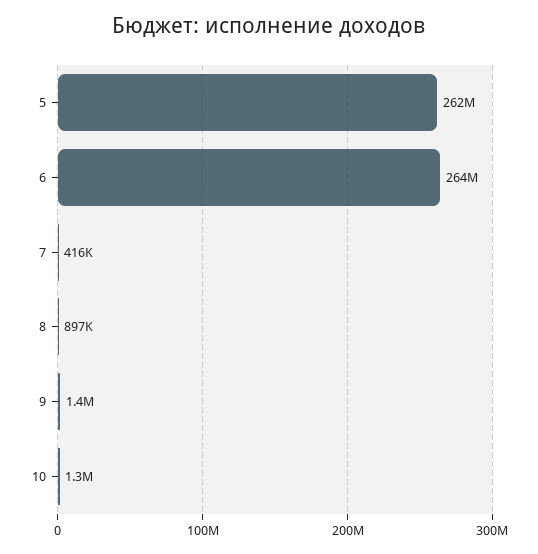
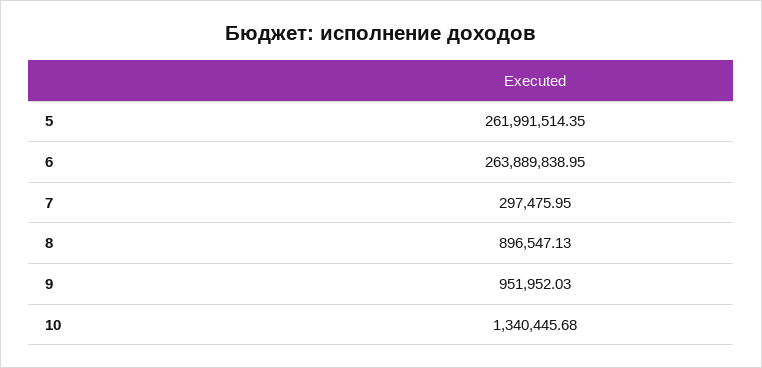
  {
    "5": 261991514.35,
    "6": 263889838.95,
-   "7": 416000,
+   "7": 297475.95,
    "8": 896547.13,
-   "9": 1400000,
+   "9": 951952.03,
    "10": 1340445.68
  }

